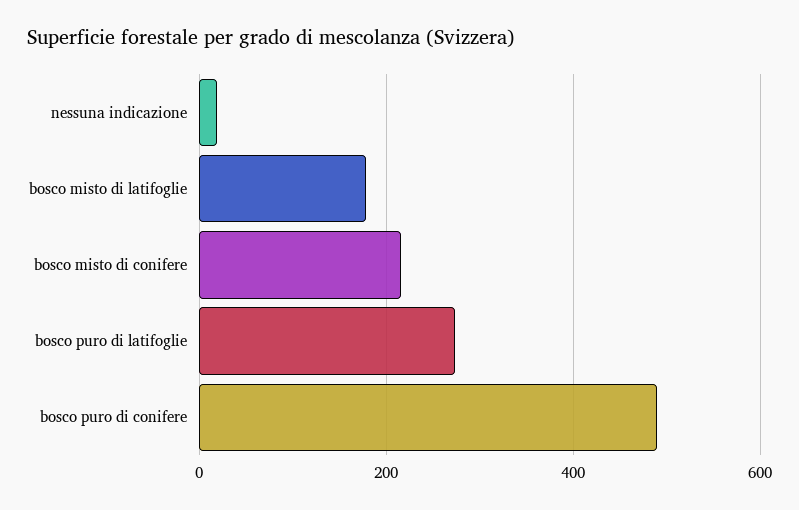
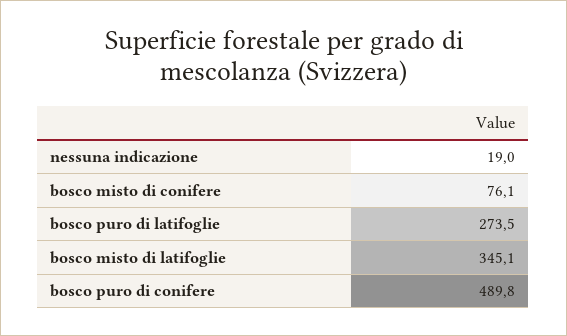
  {
    "nessuna indicazione": 19,
-   "bosco misto di latifoglie": 180,
+   "bosco misto di latifoglie": 345.1,
-   "bosco misto di conifere": 220,
+   "bosco misto di conifere": 76.1,
    "bosco puro di latifoglie": 273.5,
    "bosco puro di conifere": 489.8
  }

